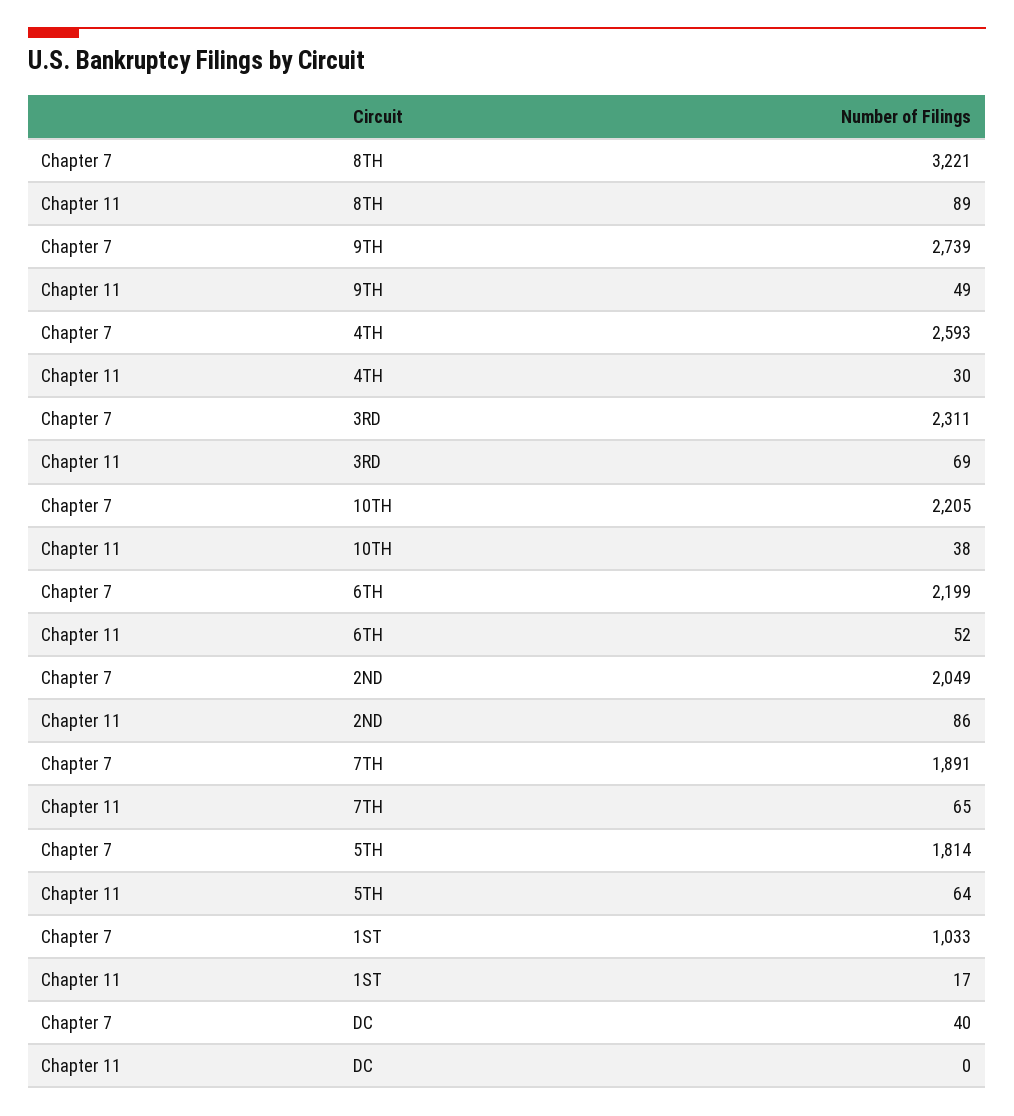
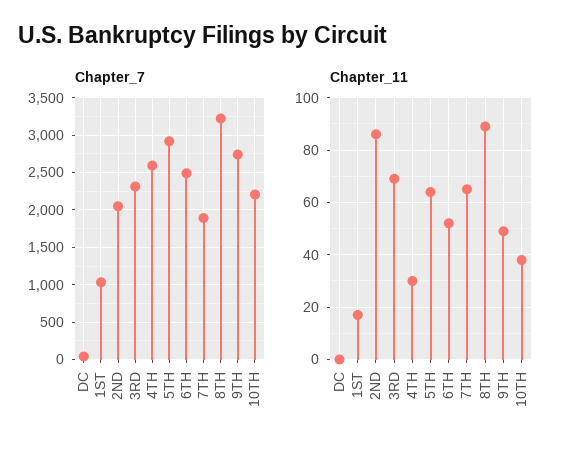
  {
    "Chapter 7": {
      "8TH": 3221,
      "9TH": 2739,
      "4TH": 2593,
      "3RD": 2311,
      "10TH": 2205,
-     "6TH": 2199,
+     "6TH": 2500,
      "2ND": 2049,
      "7TH": 1891,
-     "5TH": 1814,
+     "5TH": 2900,
      "1ST": 1033,
      "DC": 40
    },
    "Chapter 11": {
      "8TH": 89,
      "9TH": 49,
      "4TH": 30,
      "3RD": 69,
      "10TH": 38,
      "6TH": 52,
      "2ND": 86,
      "7TH": 65,
      "5TH": 64,
      "1ST": 17,
      "DC": 0
    }
  }

